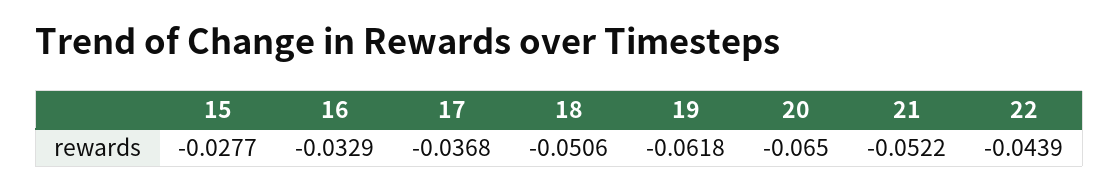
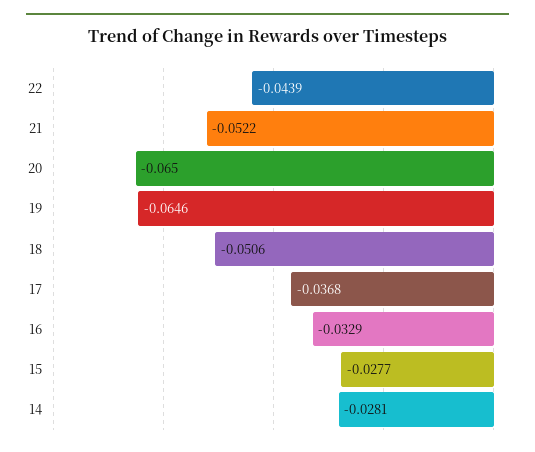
  {
    "15": -0.0277,
    "16": -0.0329,
    "17": -0.0368,
    "18": -0.0506,
-   "19": -0.0618,
+   "19": -0.0646,
    "20": -0.065,
    "21": -0.0522,
-   "22": -0.0439
+   "22": -0.0439,
+   "14": -0.0281
  }

